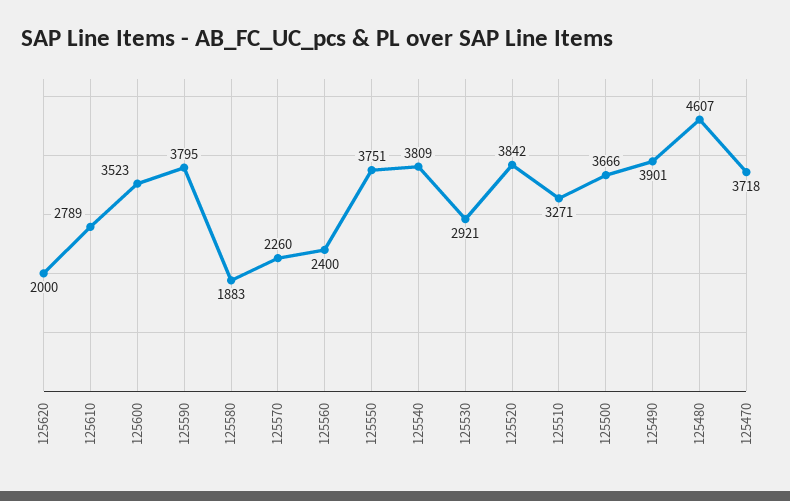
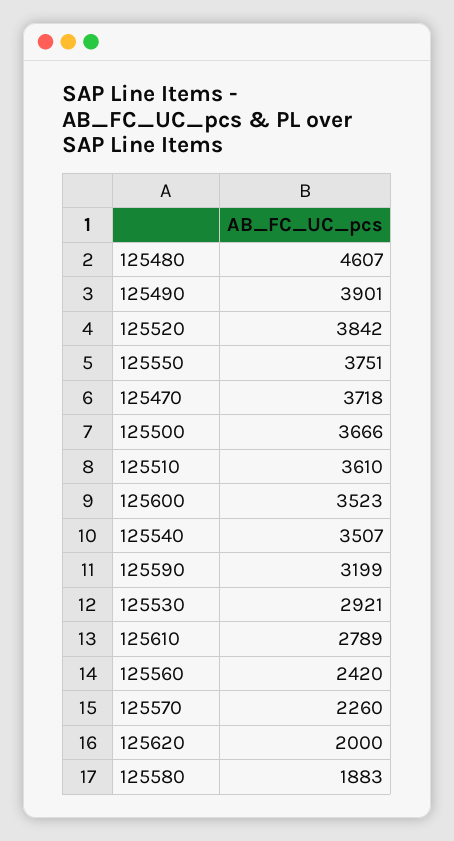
  {
    "125620": 2000,
    "125610": 2789,
    "125600": 3523,
-   "125590": 3795,
+   "125590": 3199,
    "125580": 1883,
    "125570": 2260,
-   "125560": 2400,
+   "125560": 2420,
    "125550": 3751,
-   "125540": 3809,
+   "125540": 3507,
    "125530": 2921,
    "125520": 3842,
-   "125510": 3271,
+   "125510": 3610,
    "125500": 3666,
    "125490": 3901,
    "125480": 4607,
    "125470": 3718
  }

